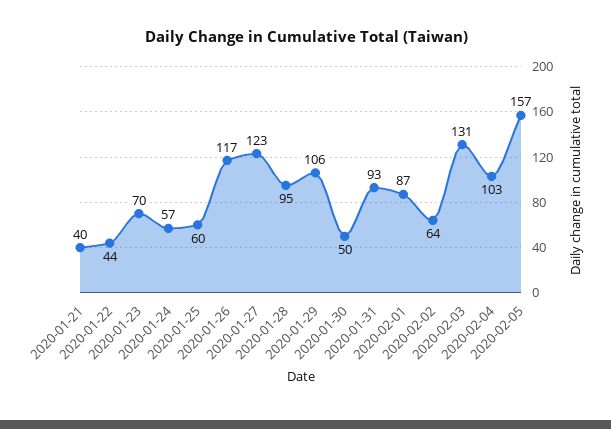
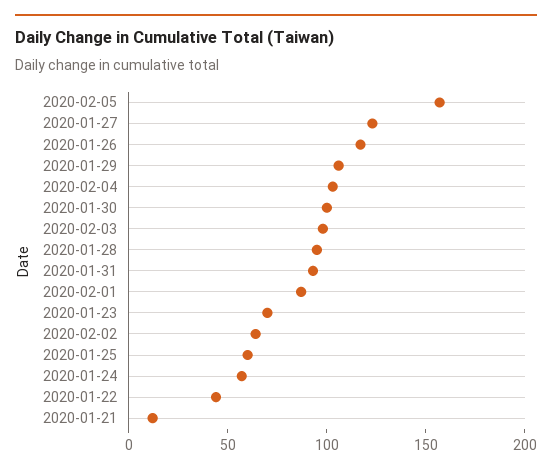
  {
-   "2020-01-21": 40,
+   "2020-01-21": 10,
    "2020-01-22": 44,
    "2020-01-23": 70,
    "2020-01-24": 57,
    "2020-01-25": 60,
    "2020-01-26": 117,
    "2020-01-27": 123,
    "2020-01-28": 95,
    "2020-01-29": 106,
-   "2020-01-30": 50,
+   "2020-01-30": 100,
    "2020-01-31": 93,
    "2020-02-01": 87,
    "2020-02-02": 64,
-   "2020-02-03": 131,
+   "2020-02-03": 100,
    "2020-02-04": 103,
    "2020-02-05": 157
  }

